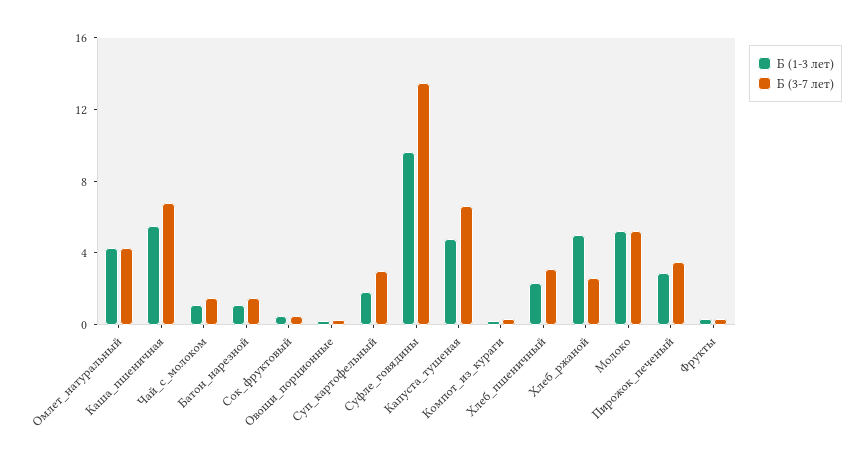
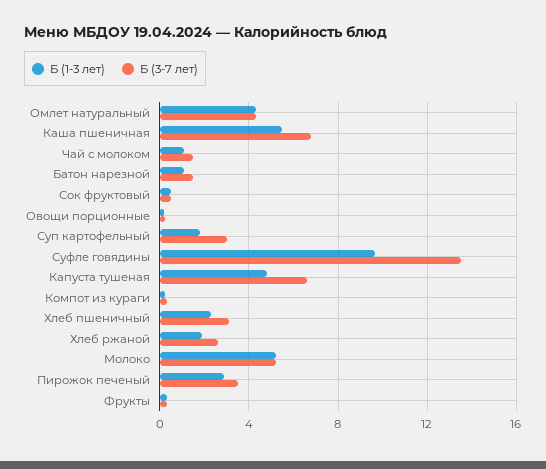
  {
    "Б (1-3 лет)": {
      "Омлет_натуральный": 4.5,
      "Каша_пшеничная": 5.5,
      "Чай_с_молоком": 1,
      "Батон_нарезной": 1,
      "Сок_фруктовый": 0.5,
      "Овощи_порционные": 0,
      "Суп_картофельный": 2,
      "Суфле_говядины": 9.5,
      "Капуста_тушеная": 5,
      "Компот_из_кураги": 0,
      "Хлеб_пшеничный": 2.5,
-     "Хлеб_ржаной": 5,
+     "Хлеб_ржаной": 2,
      "Молоко": 5,
      "Пирожок_печеный": 3,
      "Фрукты": 0.5
    },
    "Б (3-7 лет)": {
      "Омлет_натуральный": 4.5,
      "Каша_пшеничная": 7,
      "Чай_с_молоком": 1.5,
      "Батон_нарезной": 1.5,
      "Сок_фруктовый": 0.5,
      "Овощи_порционные": 0,
      "Суп_картофельный": 3,
      "Суфле_говядины": 13.5,
      "Капуста_тушеная": 6.5,
      "Компот_из_кураги": 0.5,
      "Хлеб_пшеничный": 3,
      "Хлеб_ржаной": 2.5,
      "Молоко": 5,
      "Пирожок_печеный": 3.5,
      "Фрукты": 0.5
    }
  }

